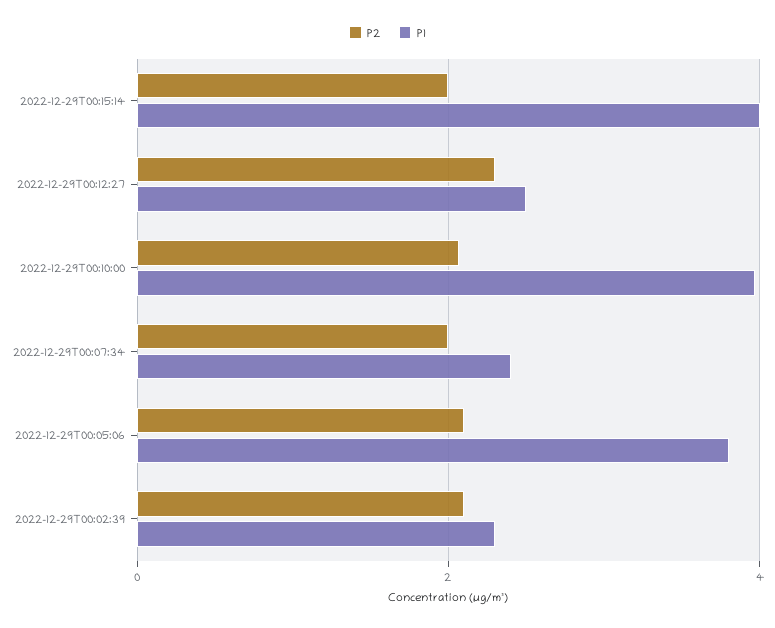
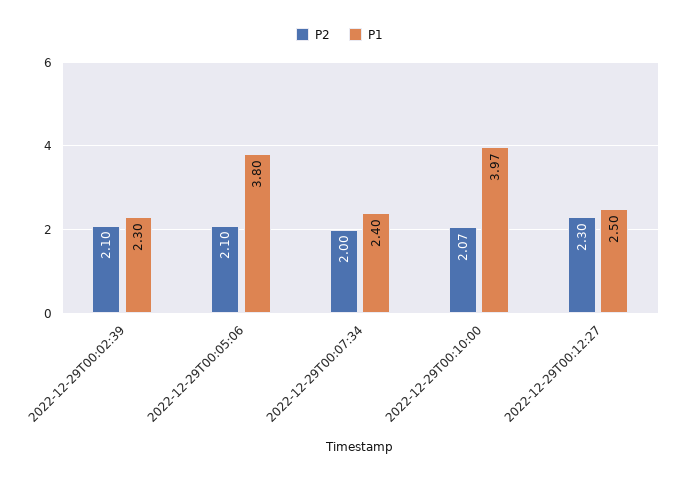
  {
    "P2": {
-     "2022-12-29T00:15:14": 2,
      "2022-12-29T00:12:27": 2.3,
      "2022-12-29T00:10:00": 2.07,
      "2022-12-29T00:07:34": 2,
      "2022-12-29T00:05:06": 2.1,
      "2022-12-29T00:02:39": 2.1
    },
    "P1": {
-     "2022-12-29T00:15:14": 4,
      "2022-12-29T00:12:27": 2.5,
      "2022-12-29T00:10:00": 3.97,
      "2022-12-29T00:07:34": 2.4,
      "2022-12-29T00:05:06": 3.8,
      "2022-12-29T00:02:39": 2.3
    }
  }

